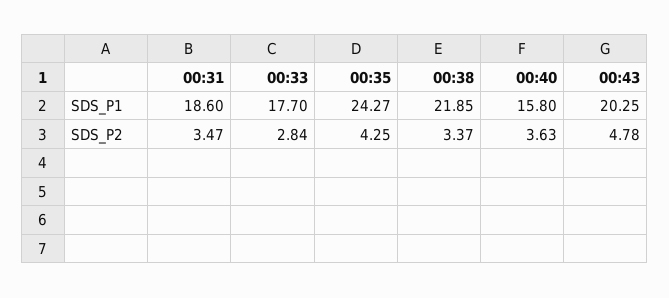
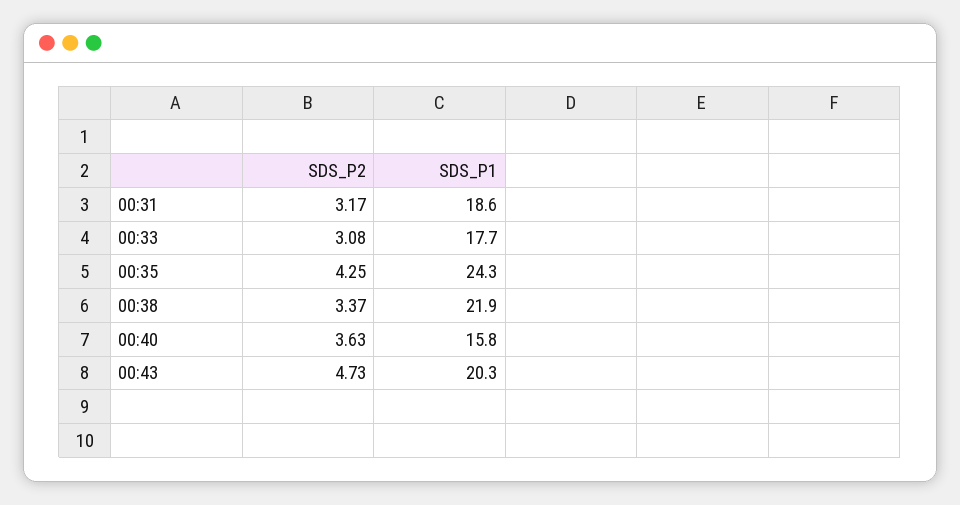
  {
    "00:31": {
      "SDS_P1": 18.6,
-     "SDS_P2": 3.47
+     "SDS_P2": 3.17
    },
    "00:33": {
      "SDS_P1": 17.7,
-     "SDS_P2": 2.84
+     "SDS_P2": 3.08
    },
    "00:35": {
      "SDS_P1": 24.27,
      "SDS_P2": 4.25
    },
    "00:38": {
      "SDS_P1": 21.85,
      "SDS_P2": 3.37
    },
    "00:40": {
      "SDS_P1": 15.8,
      "SDS_P2": 3.63
    },
    "00:43": {
      "SDS_P1": 20.25,
-     "SDS_P2": 4.78
+     "SDS_P2": 4.73
    }
  }

